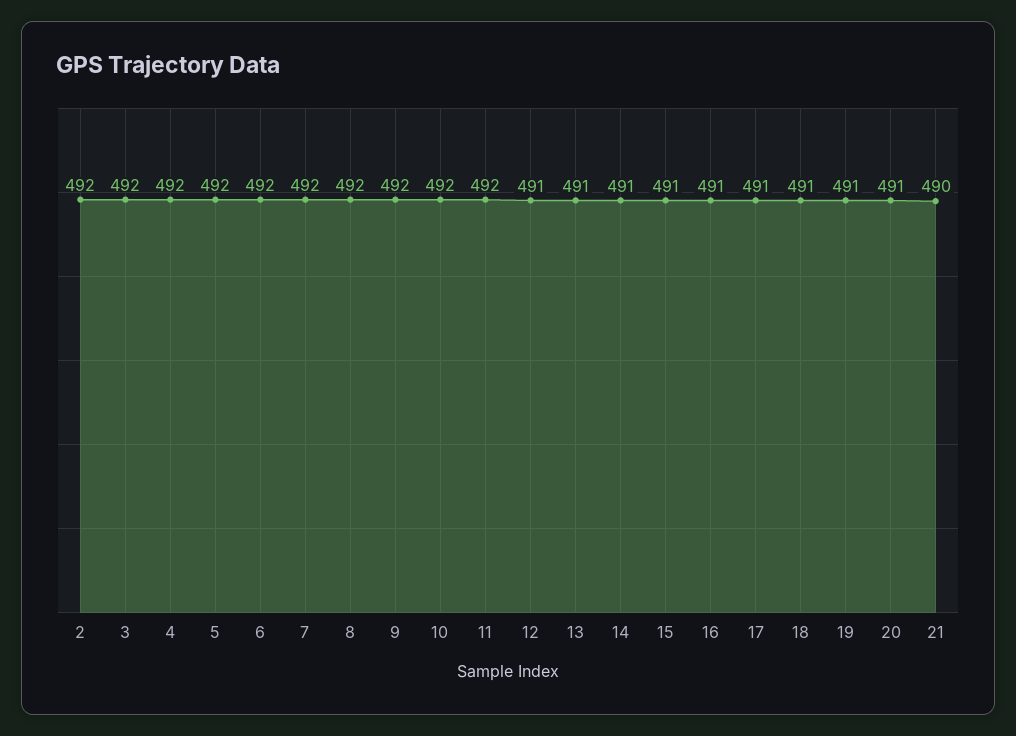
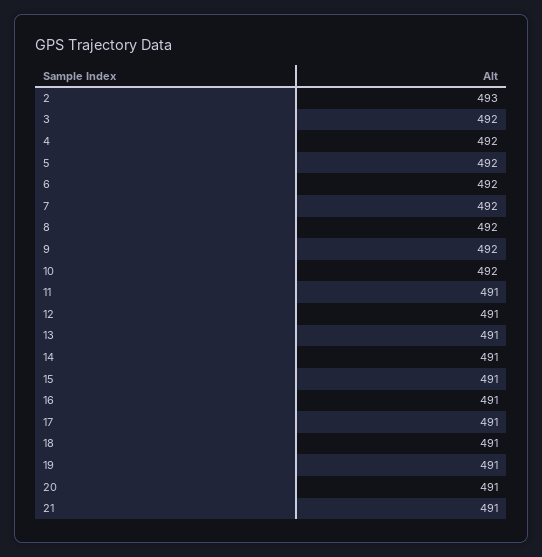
  {
-   "2": 492,
+   "2": 493,
    "3": 492,
    "4": 492,
    "5": 492,
    "6": 492,
    "7": 492,
    "8": 492,
    "9": 492,
    "10": 492,
-   "11": 492,
+   "11": 491,
    "12": 491,
    "13": 491,
    "14": 491,
    "15": 491,
    "16": 491,
    "17": 491,
    "18": 491,
    "19": 491,
    "20": 491,
-   "21": 490
+   "21": 491
  }

